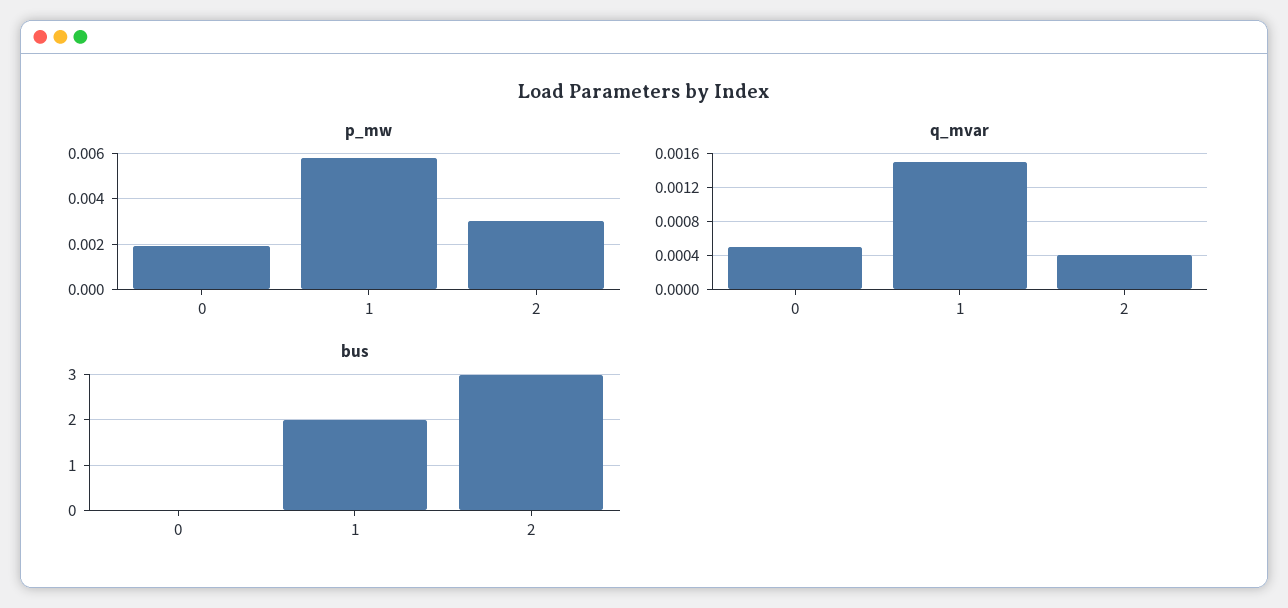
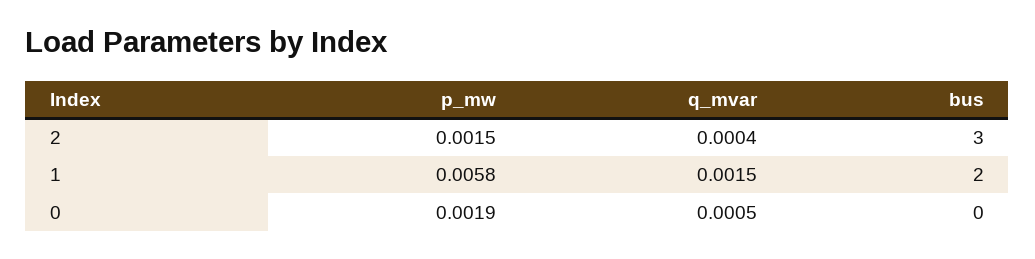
  {
    "p_mw": {
      "0": 0.0019,
      "1": 0.0058,
-     "2": 0.003
+     "2": 0.0015
    },
    "q_mvar": {
      "0": 0.0005,
      "1": 0.0015,
      "2": 0.0004
    },
    "bus": {
      "0": 0,
      "1": 2,
      "2": 3
    }
  }

